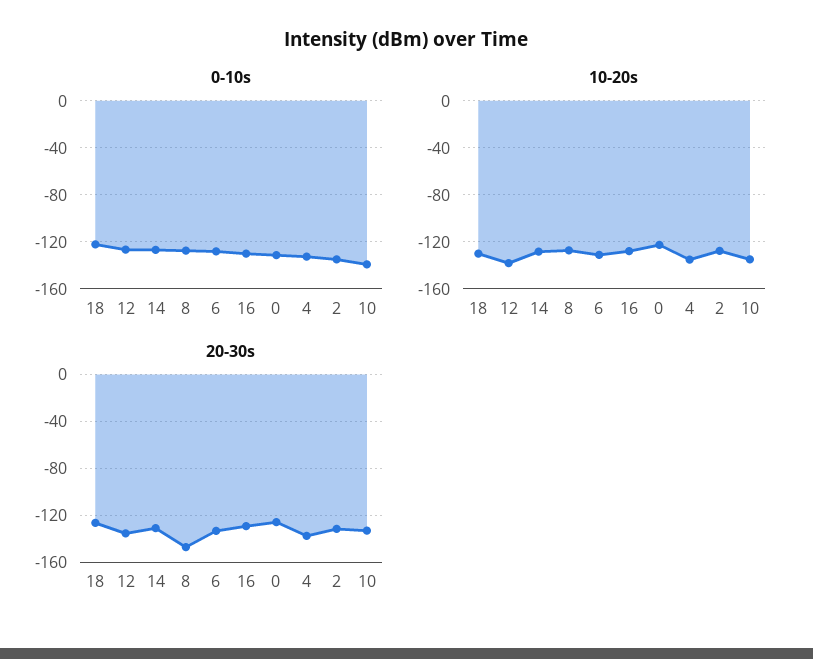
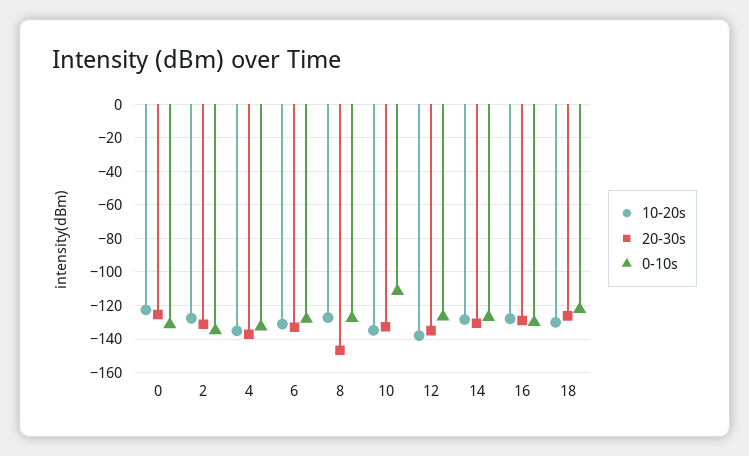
  {
    "0-10s": {
      "18": -120,
      "12": -125,
      "14": -125,
      "8": -130,
      "6": -130,
      "16": -130,
      "0": -130,
      "4": -135,
      "2": -135,
-     "10": -140
+     "10": -110
    },
    "10-20s": {
      "18": -130,
      "12": -140,
      "14": -130,
      "8": -125,
      "6": -130,
      "16": -130,
      "0": -125,
      "4": -135,
      "2": -130,
      "10": -135
    },
    "20-30s": {
      "18": -125,
      "12": -135,
      "14": -130,
      "8": -145,
      "6": -135,
      "16": -130,
      "0": -125,
      "4": -135,
      "2": -130,
      "10": -135
    }
  }

